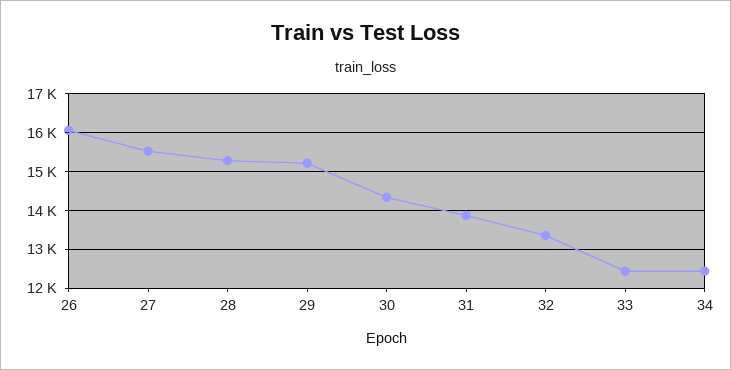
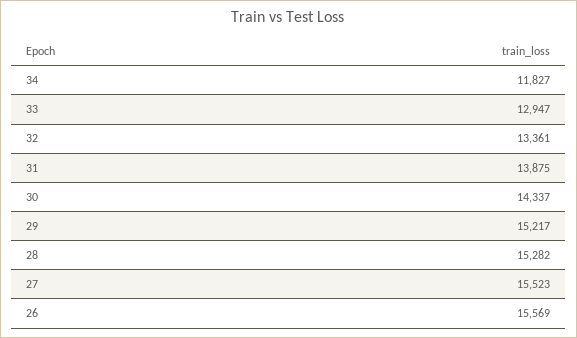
  {
-   "26": 16000,
+   "26": 15569,
    "27": 15523,
    "28": 15282,
    "29": 15217,
    "30": 14337,
    "31": 13875,
    "32": 13361,
-   "33": 12400,
+   "33": 12947,
-   "34": 12400
+   "34": 11827
  }

